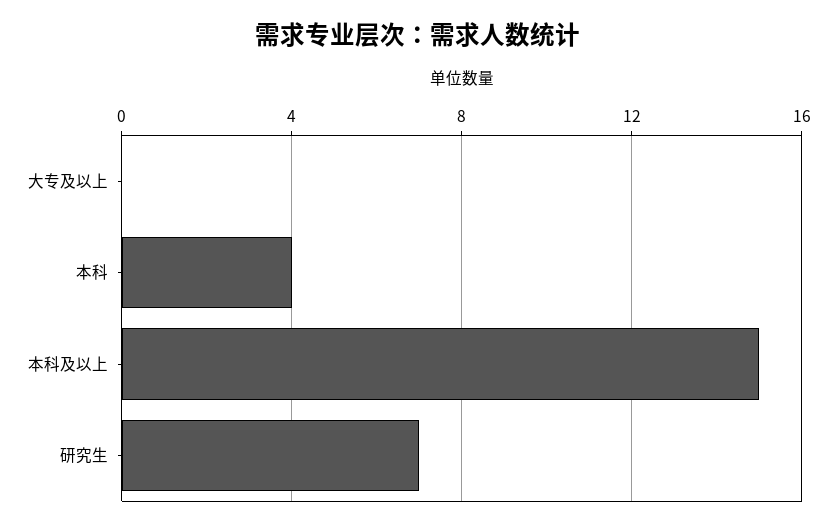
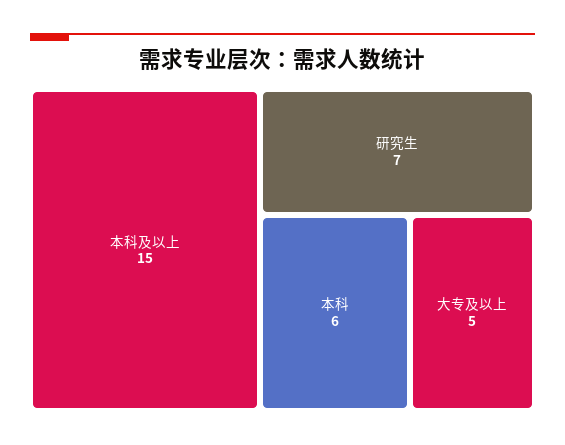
  {
-   "大专及以上": 0,
+   "大专及以上": 5,
-   "本科": 4,
+   "本科": 6,
    "本科及以上": 15,
    "研究生": 7
  }

